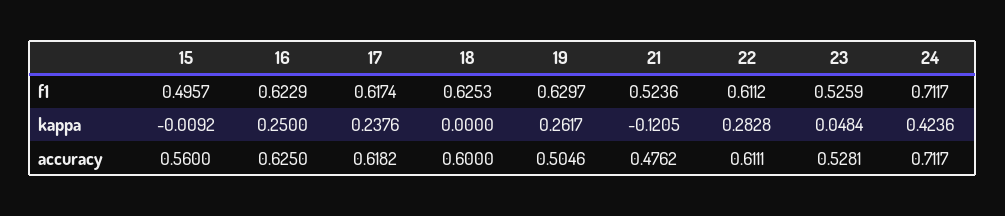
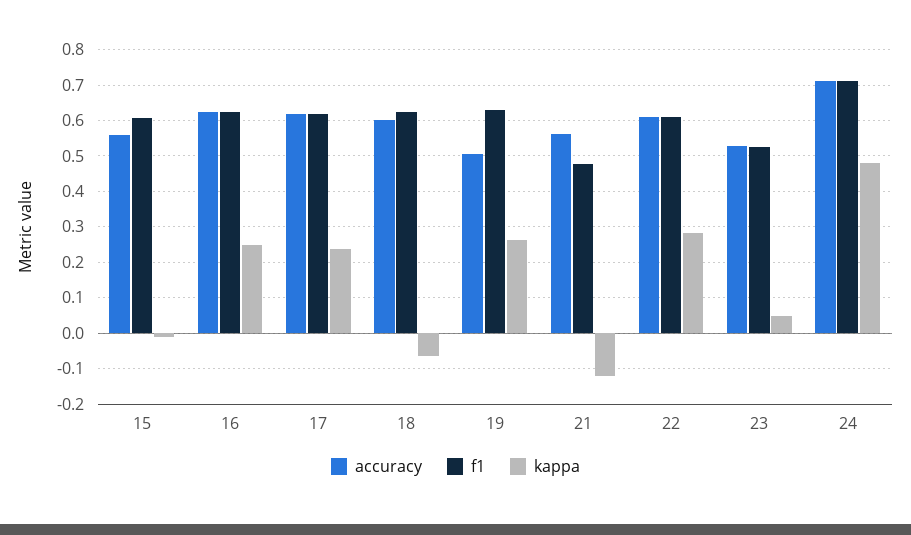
  {
    "f1": {
-     "15": 0.4957,
+     "15": 0.6,
      "16": 0.6229,
      "17": 0.6174,
      "18": 0.6253,
      "19": 0.6297,
-     "21": 0.5236,
+     "21": 0.48,
      "22": 0.6112,
      "23": 0.5259,
      "24": 0.7117
    },
    "kappa": {
      "15": -0.0092,
      "16": 0.25,
      "17": 0.2376,
-     "18": 0,
+     "18": -0.06,
      "19": 0.2617,
      "21": -0.1205,
      "22": 0.2828,
      "23": 0.0484,
-     "24": 0.4236
+     "24": 0.48
    },
    "accuracy": {
      "15": 0.56,
      "16": 0.625,
      "17": 0.6182,
      "18": 0.6,
      "19": 0.5046,
-     "21": 0.4762,
+     "21": 0.56,
      "22": 0.6111,
      "23": 0.5281,
      "24": 0.7117
    }
  }

